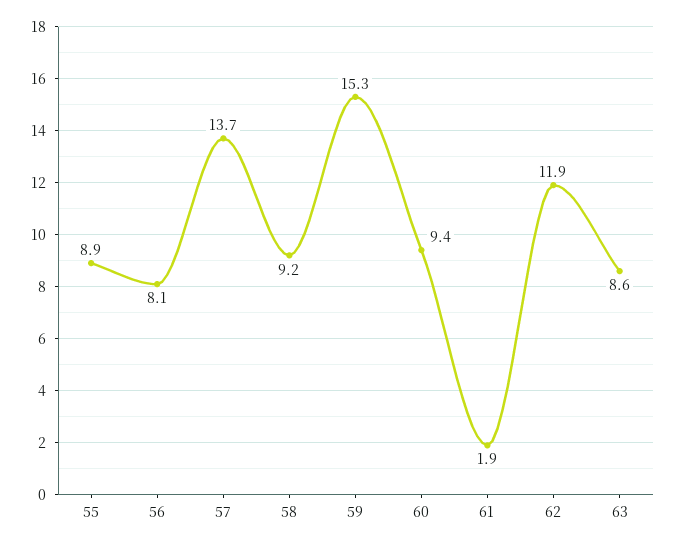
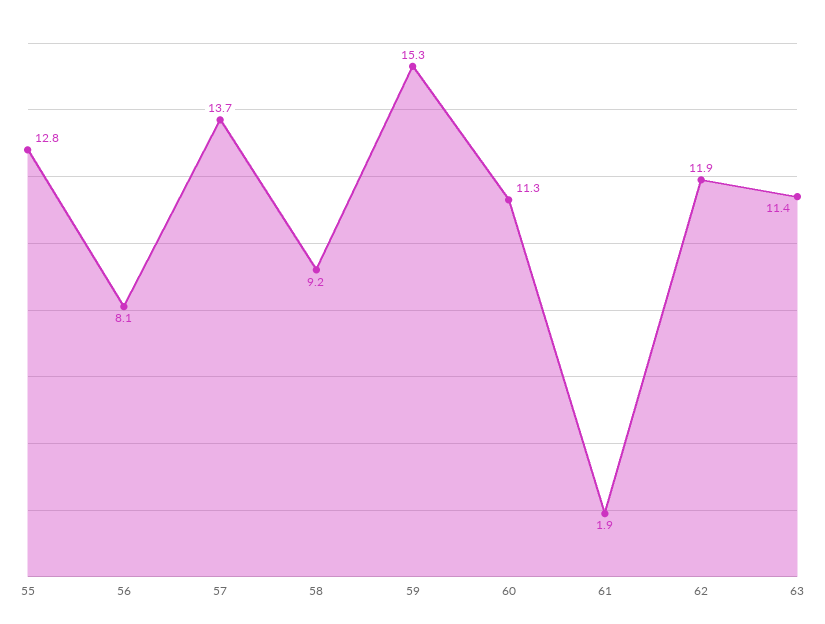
  {
-   "55": 8.9,
+   "55": 12.8,
    "56": 8.1,
    "57": 13.7,
    "58": 9.2,
    "59": 15.3,
-   "60": 9.4,
+   "60": 11.3,
    "61": 1.9,
    "62": 11.9,
-   "63": 8.6
+   "63": 11.4
  }

